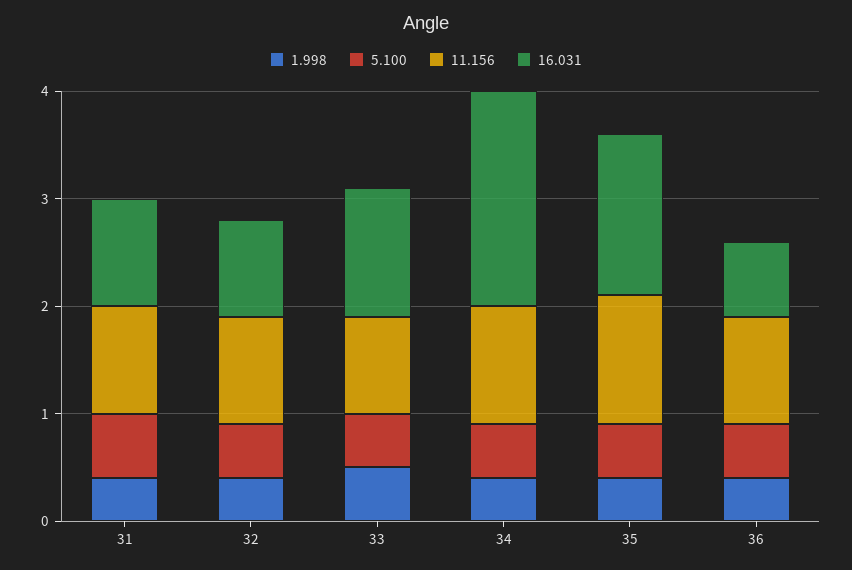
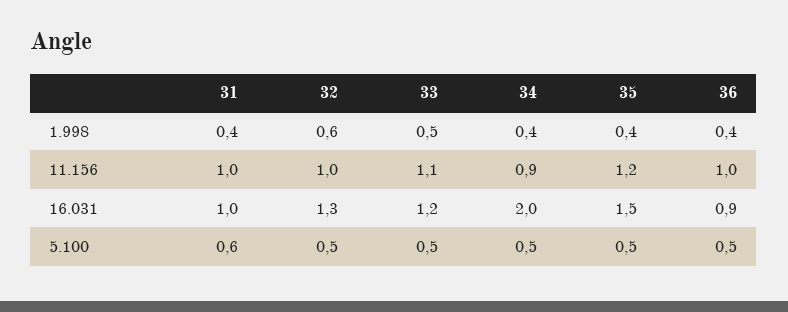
  {
    "1.998": {
      "31": 0.4,
-     "32": 0.4,
+     "32": 0.6,
      "33": 0.5,
      "34": 0.4,
      "35": 0.4,
      "36": 0.4
    },
    "5.100": {
      "31": 0.6,
      "32": 0.5,
      "33": 0.5,
      "34": 0.5,
      "35": 0.5,
      "36": 0.5
    },
    "11.156": {
      "31": 1,
      "32": 1,
-     "33": 0.9,
+     "33": 1.1,
-     "34": 1.1,
+     "34": 0.9,
      "35": 1.2,
      "36": 1
    },
    "16.031": {
      "31": 1,
-     "32": 0.9,
+     "32": 1.3,
      "33": 1.2,
      "34": 2,
      "35": 1.5,
-     "36": 0.7
+     "36": 0.9
    }
  }

